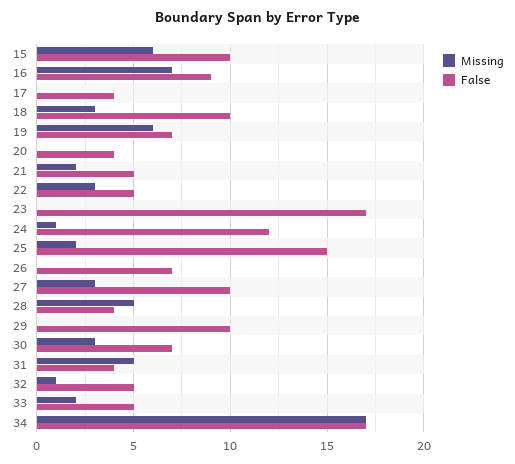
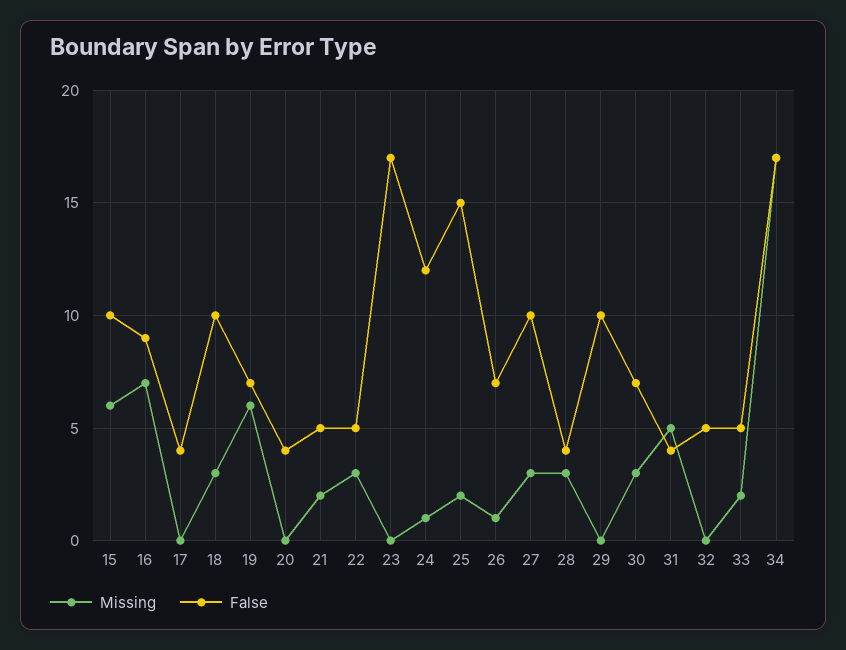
  {
    "Missing": {
      "15": 6,
      "16": 7,
      "17": 0,
      "18": 3,
      "19": 6,
      "20": 0,
      "21": 2,
      "22": 3,
      "23": 0,
      "24": 1,
      "25": 2,
-     "26": 0,
+     "26": 1,
      "27": 3,
-     "28": 5,
+     "28": 3,
      "29": 0,
      "30": 3,
      "31": 5,
-     "32": 1,
+     "32": 0,
      "33": 2,
      "34": 17
    },
    "False": {
      "15": 10,
      "16": 9,
      "17": 4,
      "18": 10,
      "19": 7,
      "20": 4,
      "21": 5,
      "22": 5,
      "23": 17,
      "24": 12,
      "25": 15,
      "26": 7,
      "27": 10,
      "28": 4,
      "29": 10,
      "30": 7,
      "31": 4,
      "32": 5,
      "33": 5,
      "34": 17
    }
  }

